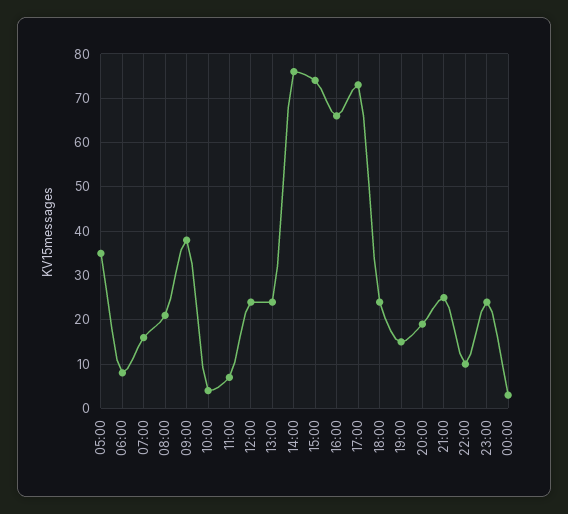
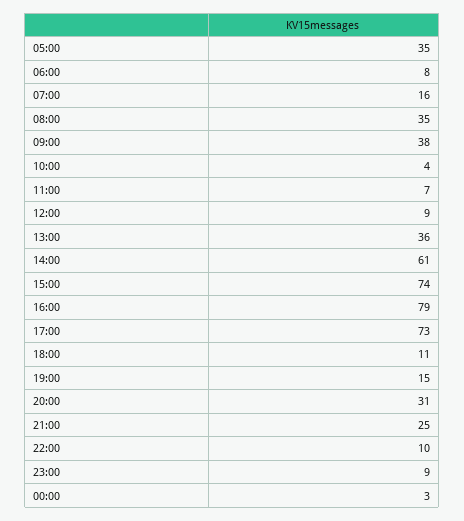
  {
    "05:00": 35,
    "06:00": 8,
    "07:00": 16,
-   "08:00": 20,
+   "08:00": 35,
    "09:00": 38,
    "10:00": 4,
    "11:00": 7,
-   "12:00": 25,
+   "12:00": 9,
-   "13:00": 25,
+   "13:00": 36,
-   "14:00": 75,
+   "14:00": 61,
    "15:00": 74,
-   "16:00": 65,
+   "16:00": 79,
    "17:00": 73,
-   "18:00": 25,
+   "18:00": 11,
    "19:00": 15,
-   "20:00": 20,
+   "20:00": 31,
    "21:00": 25,
    "22:00": 10,
-   "23:00": 25,
+   "23:00": 9,
    "00:00": 3
  }

